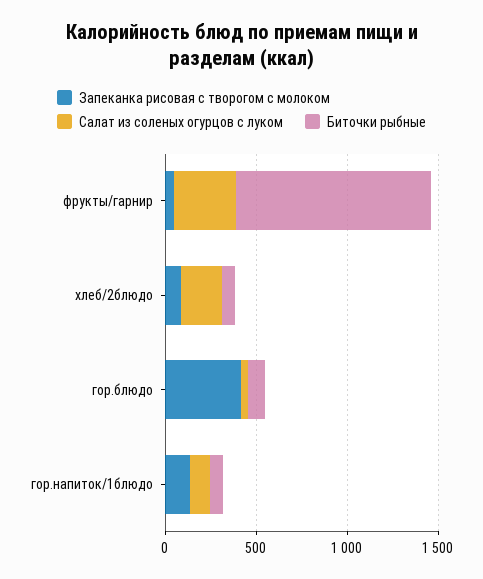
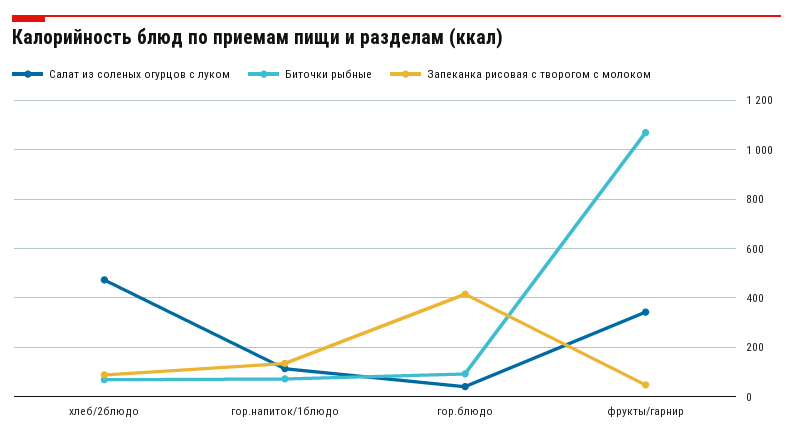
  {
    "Запеканка рисовая с творогом с молоком": {
      "фрукты/гарнир": 50,
      "хлеб/2блюдо": 100,
      "гор.блюдо": 425,
      "гор.напиток/1блюдо": 125
    },
    "Салат из соленых огурцов с луком": {
      "фрукты/гарнир": 350,
-     "хлеб/2блюдо": 200,
+     "хлеб/2блюдо": 475,
      "гор.блюдо": 50,
      "гор.напиток/1блюдо": 125
    },
    "Биточки рыбные": {
      "фрукты/гарнир": 1075,
      "хлеб/2блюдо": 75,
      "гор.блюдо": 100,
      "гор.напиток/1блюдо": 75
    }
  }

